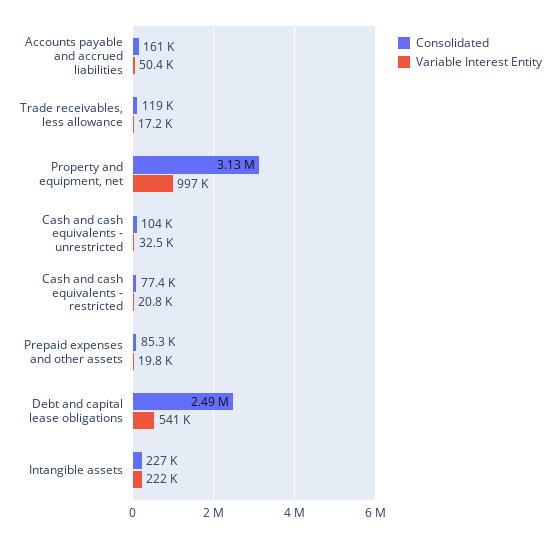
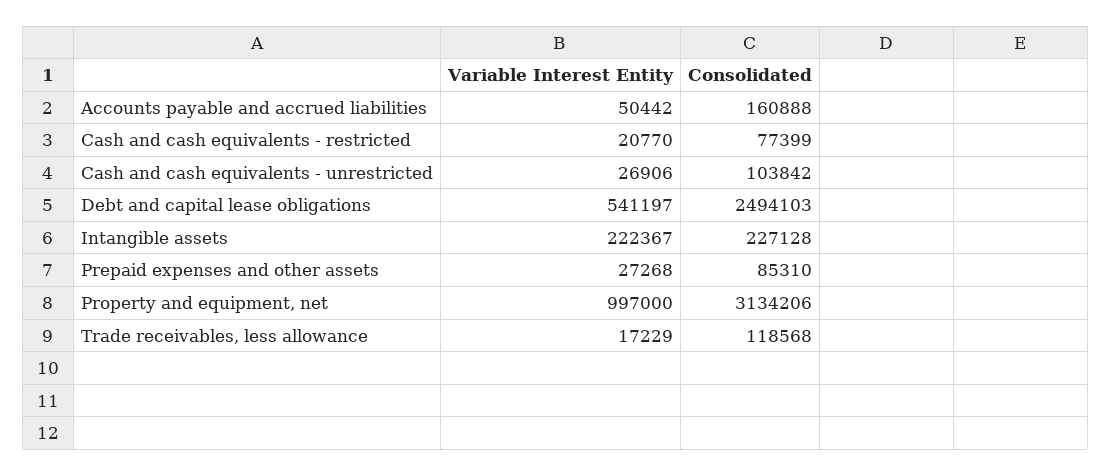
  {
    "Consolidated": {
      "Accounts payable and accrued liabilities": 160888,
      "Trade receivables, less allowance": 118568,
      "Property and equipment, net": 3134206,
      "Cash and cash equivalents - unrestricted": 103842,
      "Cash and cash equivalents - restricted": 77399,
      "Prepaid expenses and other assets": 85310,
      "Debt and capital lease obligations": 2494103,
      "Intangible assets": 227128
    },
    "Variable Interest Entity": {
      "Accounts payable and accrued liabilities": 50442,
      "Trade receivables, less allowance": 17229,
      "Property and equipment, net": 997000,
-     "Cash and cash equivalents - unrestricted": 32500,
+     "Cash and cash equivalents - unrestricted": 26906,
      "Cash and cash equivalents - restricted": 20770,
-     "Prepaid expenses and other assets": 19800,
+     "Prepaid expenses and other assets": 27268,
      "Debt and capital lease obligations": 541197,
      "Intangible assets": 222367
    }
  }

